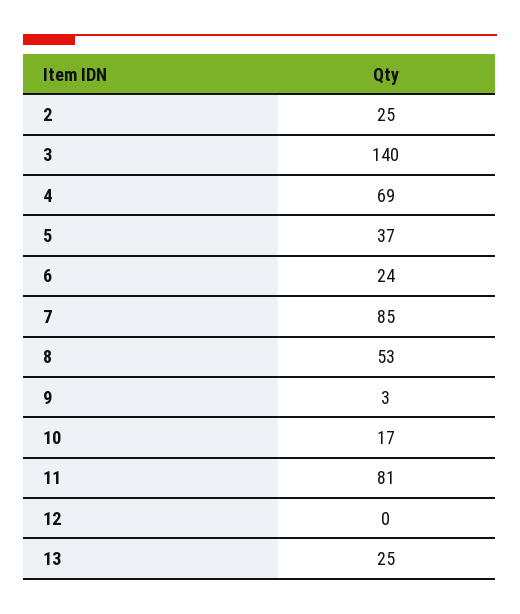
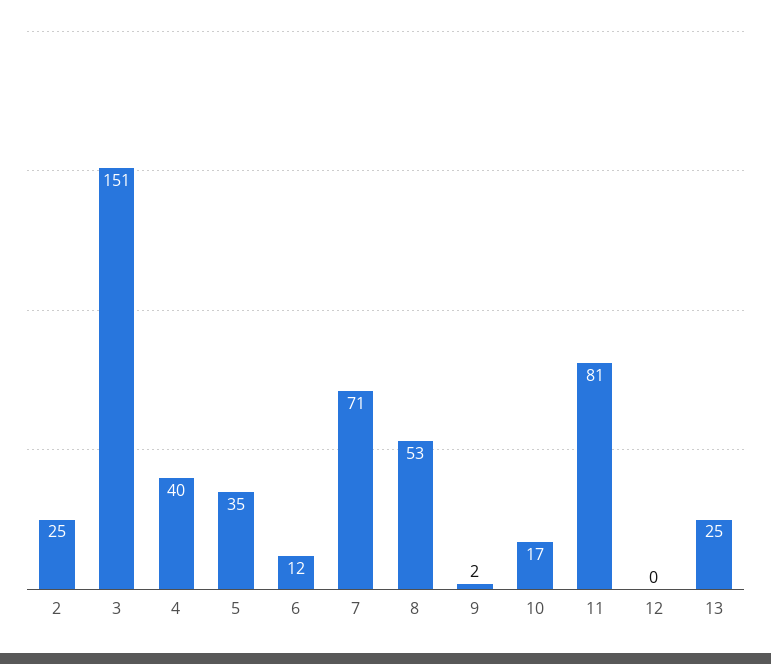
  {
    "2": 25,
-   "3": 140,
+   "3": 151,
-   "4": 69,
+   "4": 40,
-   "5": 37,
+   "5": 35,
-   "6": 24,
+   "6": 12,
-   "7": 85,
+   "7": 71,
    "8": 53,
-   "9": 3,
+   "9": 2,
    "10": 17,
    "11": 81,
    "12": 0,
    "13": 25
  }

